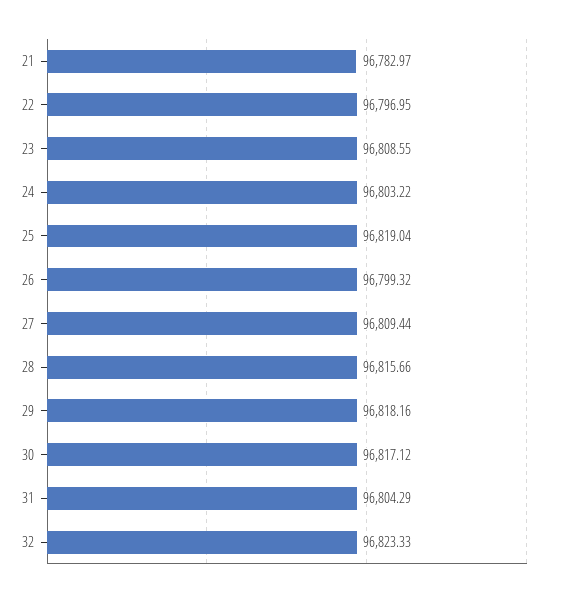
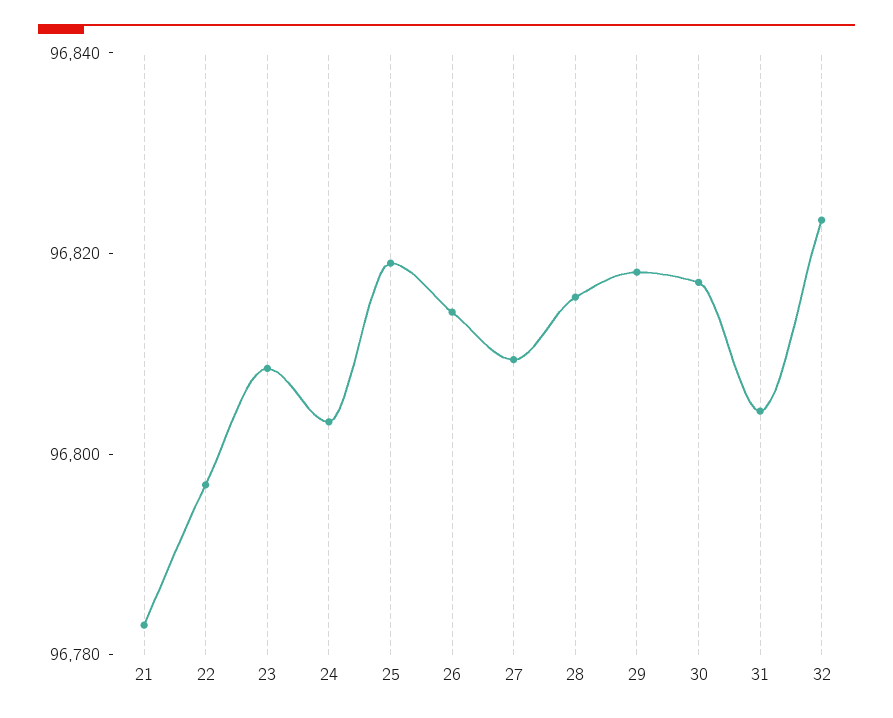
  {
    "21": 96782.97,
    "22": 96796.95,
    "23": 96808.55,
    "24": 96803.22,
    "25": 96819.04,
-   "26": 96799.32,
+   "26": 96815,
    "27": 96809.44,
    "28": 96815.66,
    "29": 96818.16,
    "30": 96817.12,
    "31": 96804.29,
    "32": 96823.33
  }

